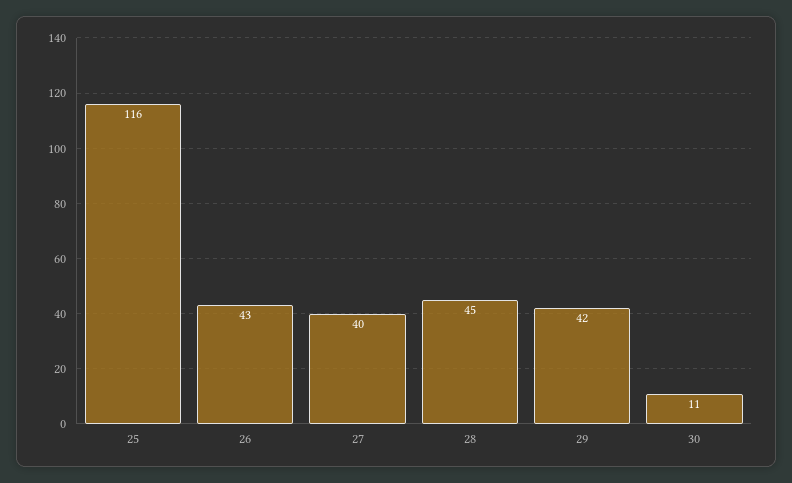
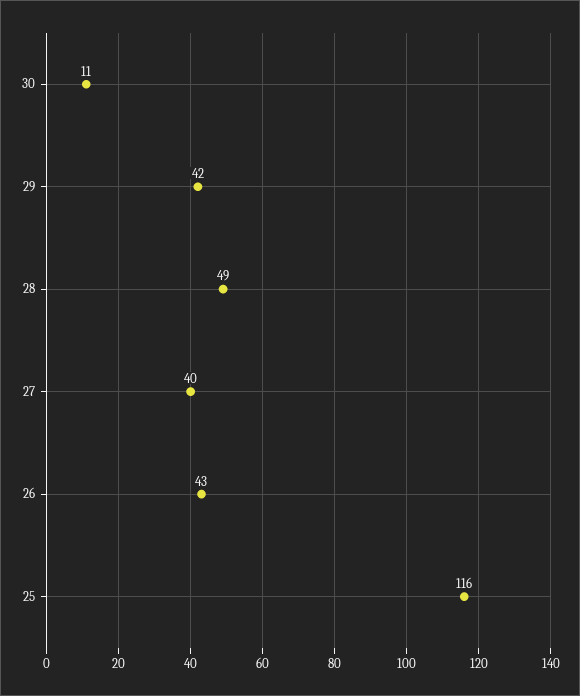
  {
    "25": 116,
    "26": 43,
    "27": 40,
-   "28": 45,
+   "28": 49,
    "29": 42,
    "30": 11
  }

